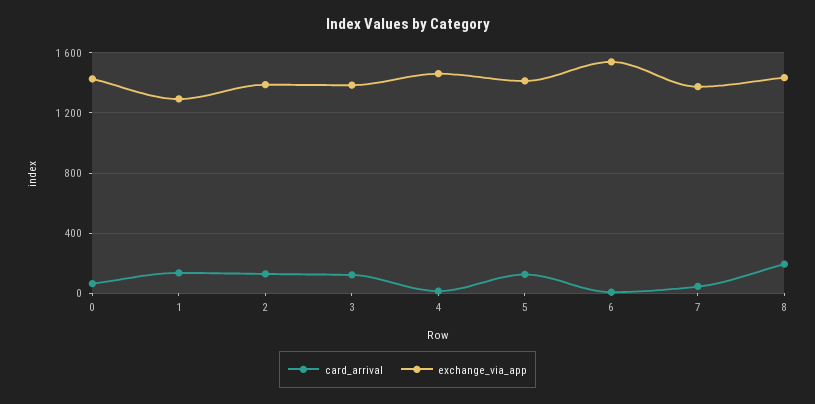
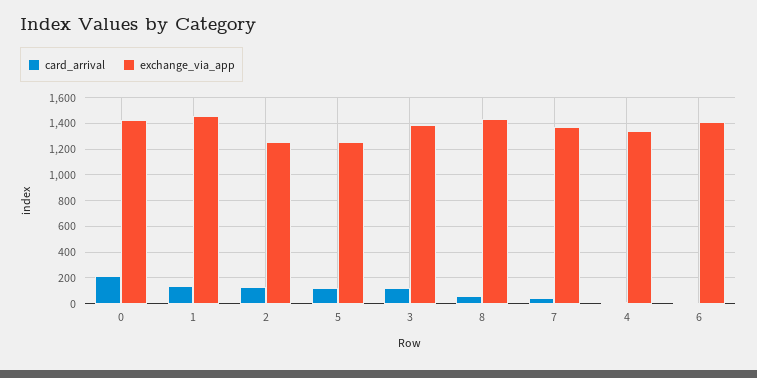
  {
    "card_arrival": {
-     "0": 50,
+     "0": 200,
      "1": 150,
      "2": 150,
      "3": 100,
      "4": 0,
      "5": 150,
      "6": 0,
      "7": 50,
-     "8": 200
+     "8": 50
    },
    "exchange_via_app": {
      "0": 1450,
-     "1": 1300,
+     "1": 1450,
-     "2": 1400,
+     "2": 1250,
      "3": 1400,
-     "4": 1450,
+     "4": 1350,
-     "5": 1400,
+     "5": 1250,
-     "6": 1550,
+     "6": 1400,
      "7": 1400,
      "8": 1450
    }
  }

